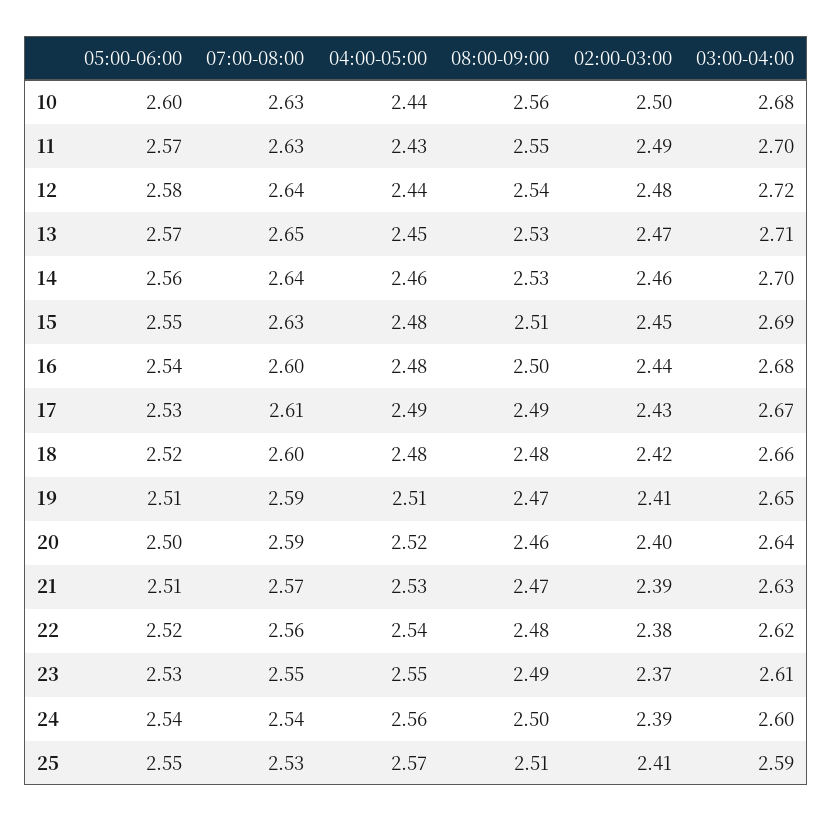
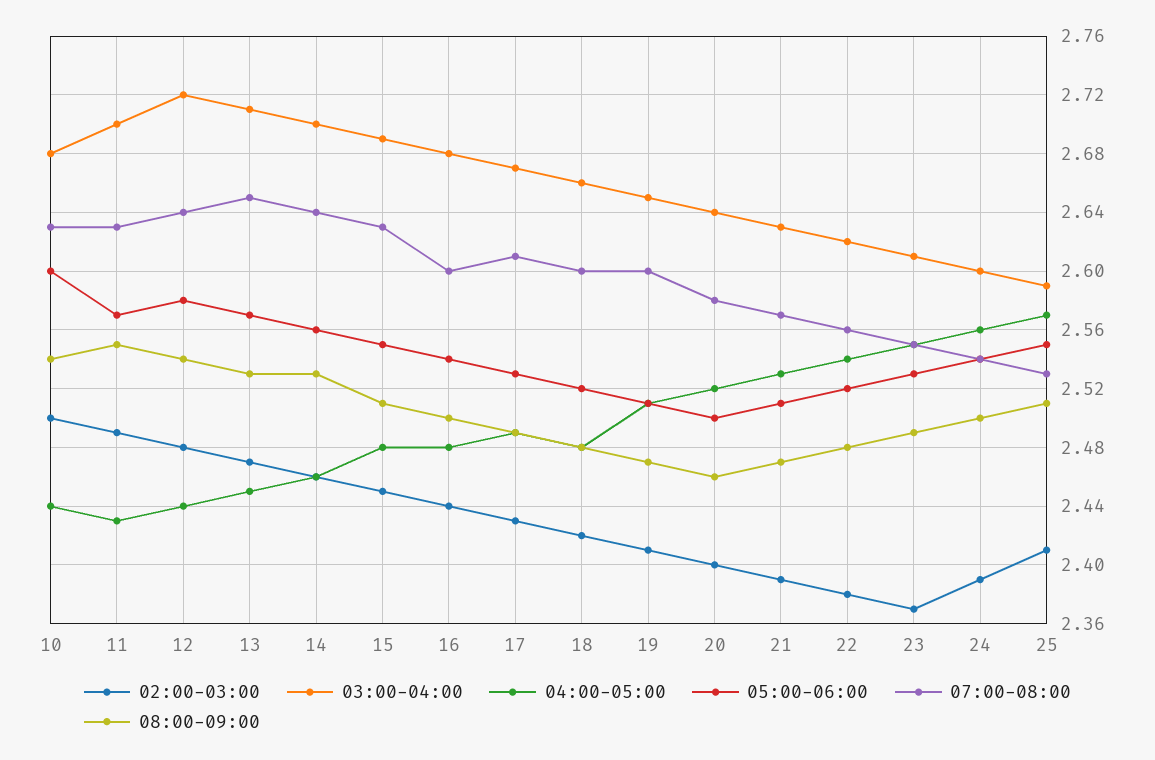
  {
    "05:00-06:00": {
      "10": 2.6,
      "11": 2.57,
      "12": 2.58,
      "13": 2.57,
      "14": 2.56,
      "15": 2.55,
      "16": 2.54,
      "17": 2.53,
      "18": 2.52,
      "19": 2.51,
      "20": 2.5,
      "21": 2.51,
      "22": 2.52,
      "23": 2.53,
      "24": 2.54,
      "25": 2.55
    },
    "07:00-08:00": {
      "10": 2.63,
      "11": 2.63,
      "12": 2.64,
      "13": 2.65,
      "14": 2.64,
      "15": 2.63,
      "16": 2.6,
      "17": 2.61,
      "18": 2.6,
-     "19": 2.59,
+     "19": 2.6,
-     "20": 2.59,
+     "20": 2.58,
      "21": 2.57,
      "22": 2.56,
      "23": 2.55,
      "24": 2.54,
      "25": 2.53
    },
    "04:00-05:00": {
      "10": 2.44,
      "11": 2.43,
      "12": 2.44,
      "13": 2.45,
      "14": 2.46,
      "15": 2.48,
      "16": 2.48,
      "17": 2.49,
      "18": 2.48,
      "19": 2.51,
      "20": 2.52,
      "21": 2.53,
      "22": 2.54,
      "23": 2.55,
      "24": 2.56,
      "25": 2.57
    },
    "08:00-09:00": {
-     "10": 2.56,
+     "10": 2.54,
      "11": 2.55,
      "12": 2.54,
      "13": 2.53,
      "14": 2.53,
      "15": 2.51,
      "16": 2.5,
      "17": 2.49,
      "18": 2.48,
      "19": 2.47,
      "20": 2.46,
      "21": 2.47,
      "22": 2.48,
      "23": 2.49,
      "24": 2.5,
      "25": 2.51
    },
    "02:00-03:00": {
      "10": 2.5,
      "11": 2.49,
      "12": 2.48,
      "13": 2.47,
      "14": 2.46,
      "15": 2.45,
      "16": 2.44,
      "17": 2.43,
      "18": 2.42,
      "19": 2.41,
      "20": 2.4,
      "21": 2.39,
      "22": 2.38,
      "23": 2.37,
      "24": 2.39,
      "25": 2.41
    },
    "03:00-04:00": {
      "10": 2.68,
      "11": 2.7,
      "12": 2.72,
      "13": 2.71,
      "14": 2.7,
      "15": 2.69,
      "16": 2.68,
      "17": 2.67,
      "18": 2.66,
      "19": 2.65,
      "20": 2.64,
      "21": 2.63,
      "22": 2.62,
      "23": 2.61,
      "24": 2.6,
      "25": 2.59
    }
  }

